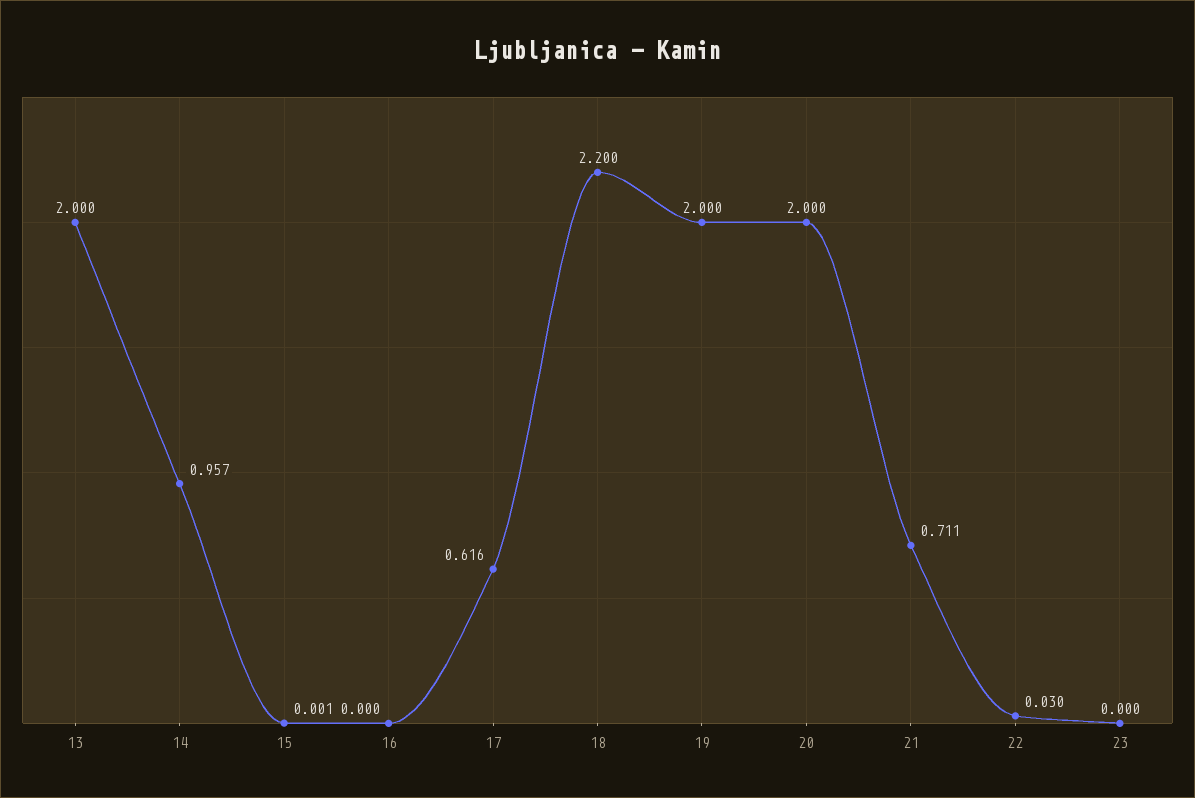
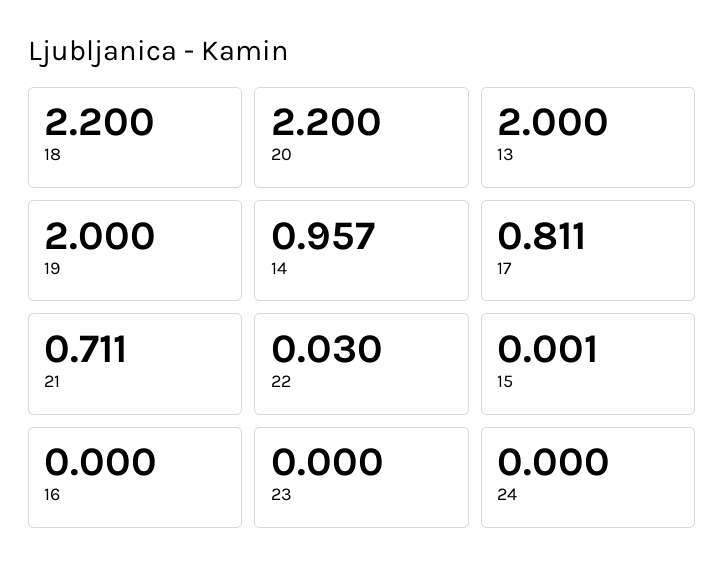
  {
    "13": 2,
    "14": 0.957,
    "15": 0.001,
    "16": 0,
-   "17": 0.616,
+   "17": 0.811,
    "18": 2.2,
    "19": 2,
-   "20": 2,
+   "20": 2.2,
    "21": 0.711,
    "22": 0.03,
-   "23": 0
+   "23": 0,
+   "24": 0
  }

